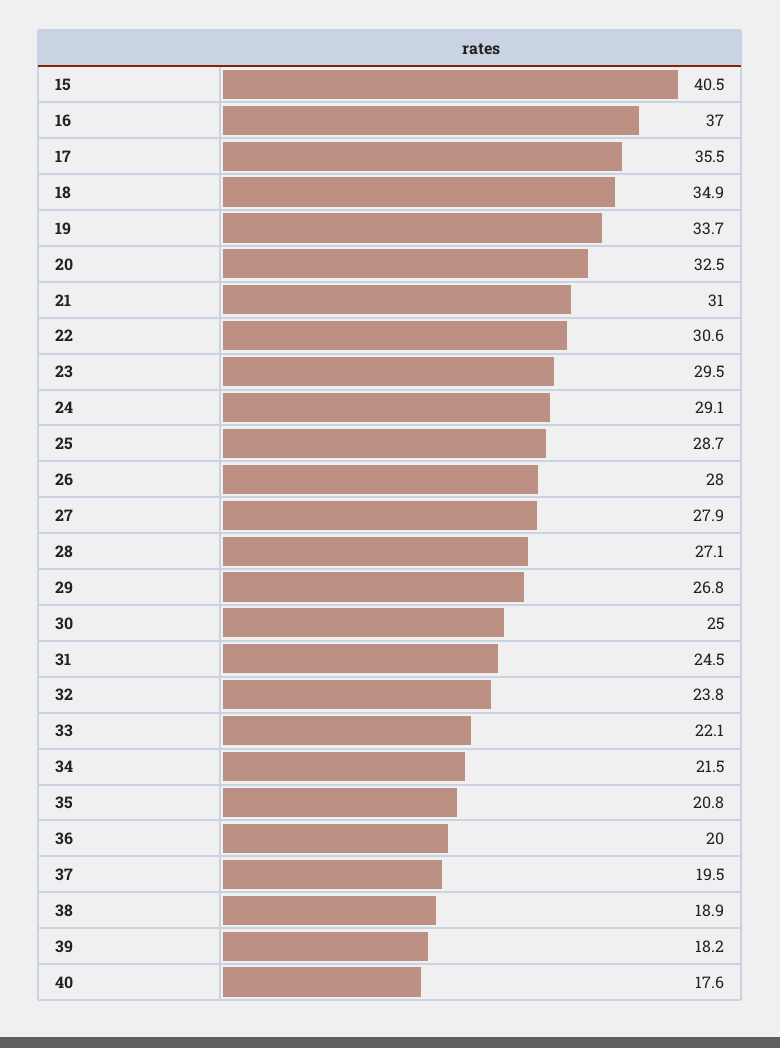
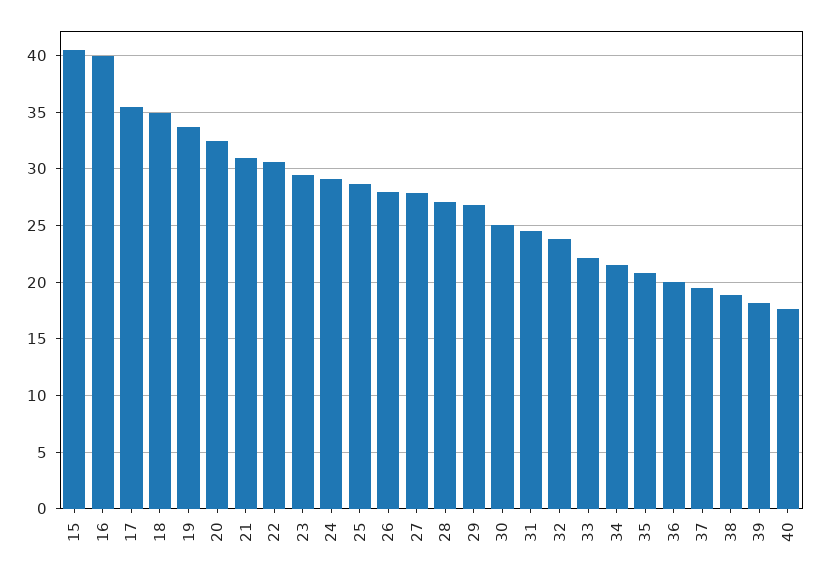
  {
    "15": 40.5,
-   "16": 37,
+   "16": 40,
    "17": 35.5,
    "18": 34.9,
    "19": 33.7,
    "20": 32.5,
    "21": 31,
    "22": 30.6,
    "23": 29.5,
    "24": 29.1,
    "25": 28.7,
    "26": 28,
    "27": 27.9,
    "28": 27.1,
    "29": 26.8,
    "30": 25,
    "31": 24.5,
    "32": 23.8,
    "33": 22.1,
    "34": 21.5,
    "35": 20.8,
    "36": 20,
    "37": 19.5,
    "38": 18.9,
    "39": 18.2,
    "40": 17.6
  }

